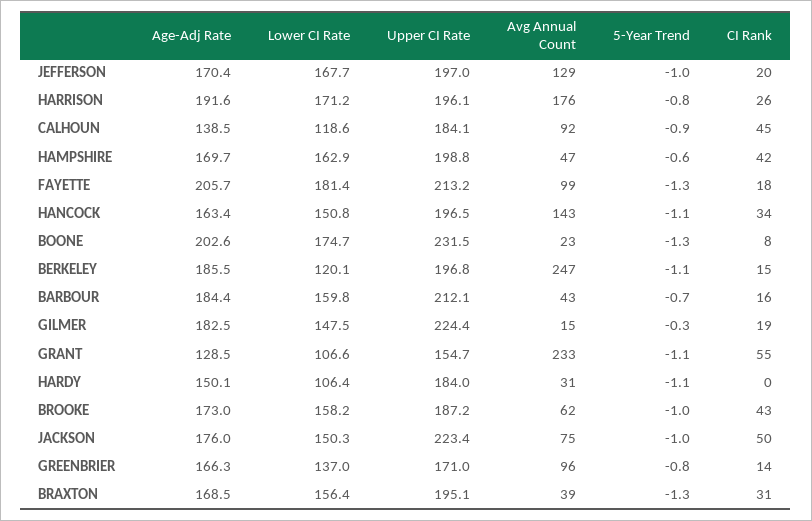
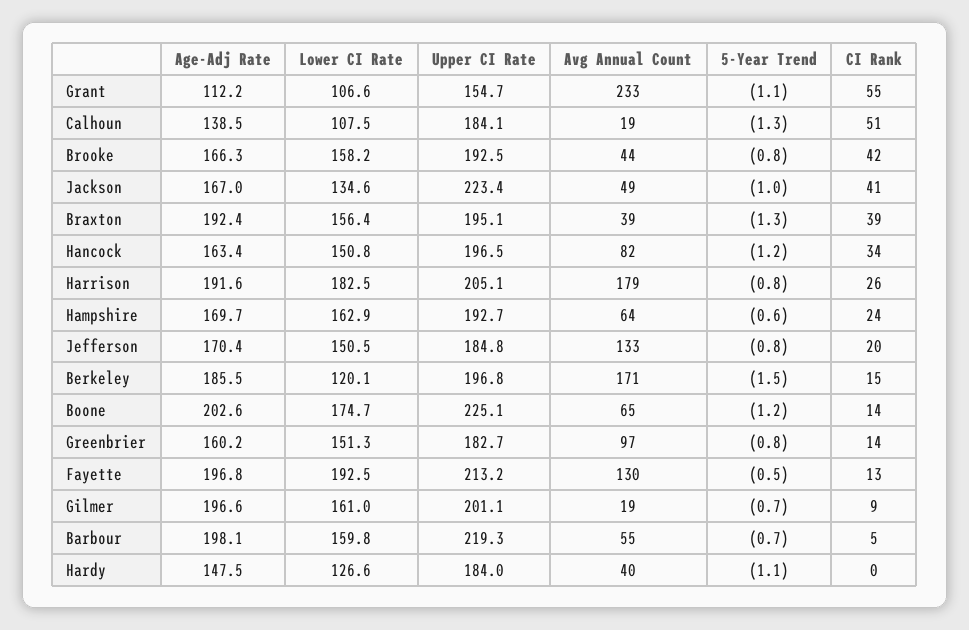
  {
    "Age-Adj Rate": {
      "JEFFERSON": 170.4,
      "HARRISON": 191.6,
      "CALHOUN": 138.5,
      "HAMPSHIRE": 169.7,
-     "FAYETTE": 205.7,
+     "FAYETTE": 196.8,
      "HANCOCK": 163.4,
      "BOONE": 202.6,
      "BERKELEY": 185.5,
-     "BARBOUR": 184.4,
+     "BARBOUR": 198.1,
-     "GILMER": 182.5,
+     "GILMER": 196.6,
-     "GRANT": 128.5,
+     "GRANT": 112.2,
-     "HARDY": 150.1,
+     "HARDY": 147.5,
-     "BROOKE": 173,
+     "BROOKE": 166.3,
-     "JACKSON": 176,
+     "JACKSON": 167,
-     "GREENBRIER": 166.3,
+     "GREENBRIER": 160.2,
-     "BRAXTON": 168.5
+     "BRAXTON": 192.4
    },
    "Lower CI Rate": {
-     "JEFFERSON": 167.7,
+     "JEFFERSON": 150.5,
-     "HARRISON": 171.2,
+     "HARRISON": 182.5,
-     "CALHOUN": 118.6,
+     "CALHOUN": 107.5,
      "HAMPSHIRE": 162.9,
-     "FAYETTE": 181.4,
+     "FAYETTE": 192.5,
      "HANCOCK": 150.8,
      "BOONE": 174.7,
      "BERKELEY": 120.1,
      "BARBOUR": 159.8,
-     "GILMER": 147.5,
+     "GILMER": 161,
      "GRANT": 106.6,
-     "HARDY": 106.4,
+     "HARDY": 126.6,
      "BROOKE": 158.2,
-     "JACKSON": 150.3,
+     "JACKSON": 134.6,
-     "GREENBRIER": 137,
+     "GREENBRIER": 151.3,
      "BRAXTON": 156.4
    },
    "Upper CI Rate": {
-     "JEFFERSON": 197,
+     "JEFFERSON": 184.8,
-     "HARRISON": 196.1,
+     "HARRISON": 205.1,
      "CALHOUN": 184.1,
-     "HAMPSHIRE": 198.8,
+     "HAMPSHIRE": 192.7,
      "FAYETTE": 213.2,
      "HANCOCK": 196.5,
-     "BOONE": 231.5,
+     "BOONE": 225.1,
      "BERKELEY": 196.8,
-     "BARBOUR": 212.1,
+     "BARBOUR": 219.3,
-     "GILMER": 224.4,
+     "GILMER": 201.1,
      "GRANT": 154.7,
      "HARDY": 184,
-     "BROOKE": 187.2,
+     "BROOKE": 192.5,
      "JACKSON": 223.4,
-     "GREENBRIER": 171,
+     "GREENBRIER": 182.7,
      "BRAXTON": 195.1
    },
    "Avg Annual Count": {
-     "JEFFERSON": 129,
+     "JEFFERSON": 133,
-     "HARRISON": 176,
+     "HARRISON": 179,
-     "CALHOUN": 92,
+     "CALHOUN": 19,
-     "HAMPSHIRE": 47,
+     "HAMPSHIRE": 64,
-     "FAYETTE": 99,
+     "FAYETTE": 130,
-     "HANCOCK": 143,
+     "HANCOCK": 82,
-     "BOONE": 23,
+     "BOONE": 65,
-     "BERKELEY": 247,
+     "BERKELEY": 171,
-     "BARBOUR": 43,
+     "BARBOUR": 55,
-     "GILMER": 15,
+     "GILMER": 19,
      "GRANT": 233,
-     "HARDY": 31,
+     "HARDY": 40,
-     "BROOKE": 62,
+     "BROOKE": 44,
-     "JACKSON": 75,
+     "JACKSON": 49,
-     "GREENBRIER": 96,
+     "GREENBRIER": 97,
      "BRAXTON": 39
    },
    "5-Year Trend": {
-     "JEFFERSON": -1,
+     "JEFFERSON": -0.8,
      "HARRISON": -0.8,
-     "CALHOUN": -0.9,
+     "CALHOUN": -1.3,
      "HAMPSHIRE": -0.6,
-     "FAYETTE": -1.3,
+     "FAYETTE": -0.5,
-     "HANCOCK": -1.1,
+     "HANCOCK": -1.2,
-     "BOONE": -1.3,
+     "BOONE": -1.2,
-     "BERKELEY": -1.1,
+     "BERKELEY": -1.5,
      "BARBOUR": -0.7,
-     "GILMER": -0.3,
+     "GILMER": -0.7,
      "GRANT": -1.1,
      "HARDY": -1.1,
-     "BROOKE": -1,
+     "BROOKE": -0.8,
      "JACKSON": -1,
      "GREENBRIER": -0.8,
      "BRAXTON": -1.3
    },
    "CI Rank": {
      "JEFFERSON": 20,
      "HARRISON": 26,
-     "CALHOUN": 45,
+     "CALHOUN": 51,
-     "HAMPSHIRE": 42,
+     "HAMPSHIRE": 24,
-     "FAYETTE": 18,
+     "FAYETTE": 13,
      "HANCOCK": 34,
-     "BOONE": 8,
+     "BOONE": 14,
      "BERKELEY": 15,
-     "BARBOUR": 16,
+     "BARBOUR": 5,
-     "GILMER": 19,
+     "GILMER": 9,
      "GRANT": 55,
      "HARDY": 0,
-     "BROOKE": 43,
+     "BROOKE": 42,
-     "JACKSON": 50,
+     "JACKSON": 41,
      "GREENBRIER": 14,
-     "BRAXTON": 31
+     "BRAXTON": 39
    }
  }

